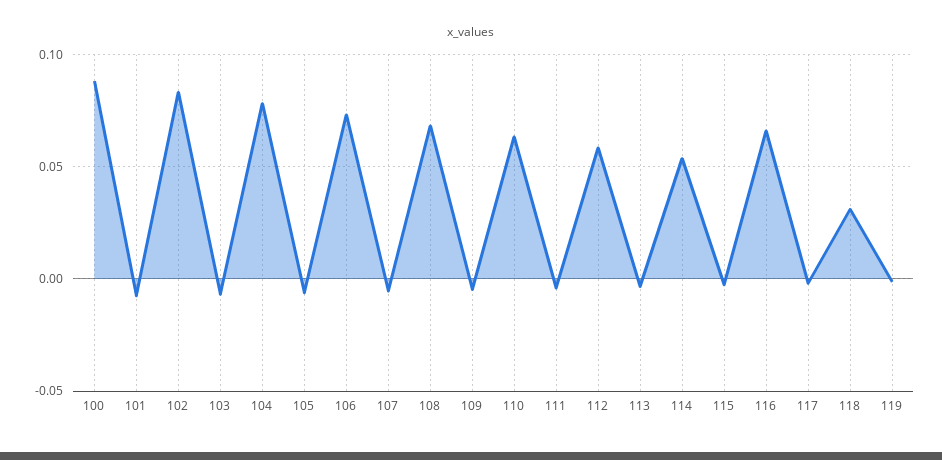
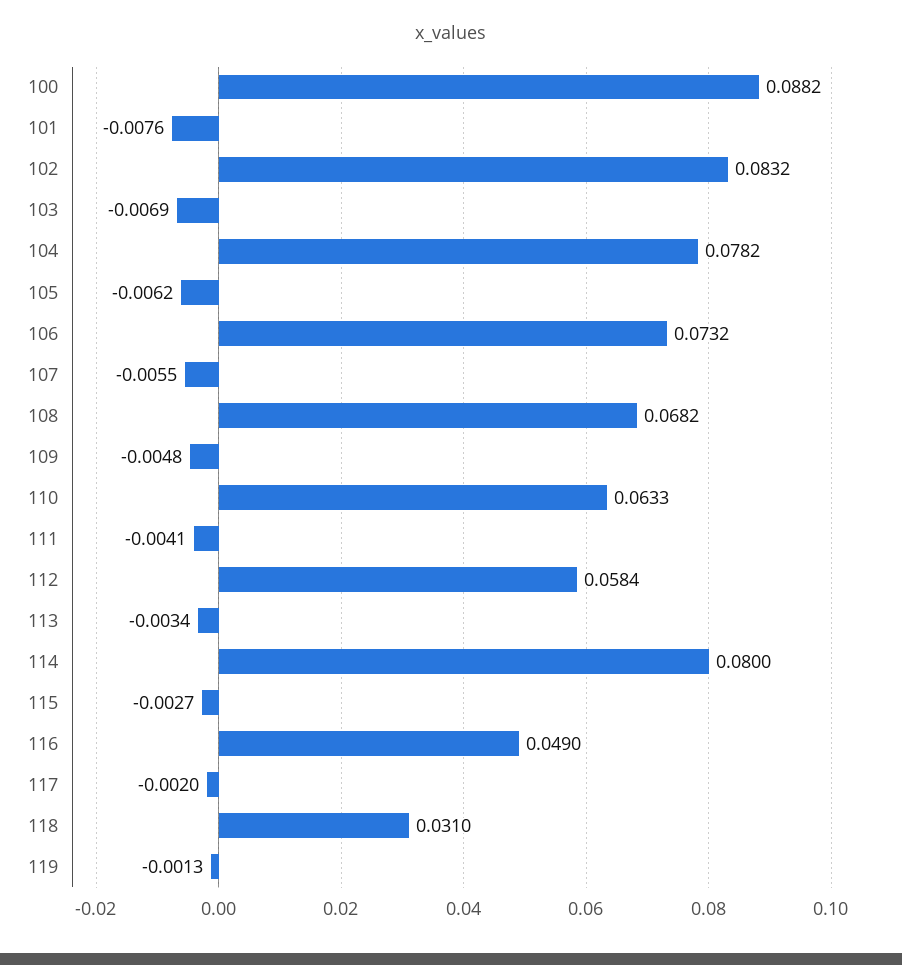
  {
    "100": 0.0882,
    "101": -0.0076,
    "102": 0.0832,
    "103": -0.0069,
    "104": 0.0782,
    "105": -0.0062,
    "106": 0.0732,
    "107": -0.0055,
    "108": 0.0682,
    "109": -0.0048,
    "110": 0.0633,
    "111": -0.0041,
    "112": 0.0584,
    "113": -0.0034,
-   "114": 0.055,
+   "114": 0.08,
    "115": -0.0027,
-   "116": 0.065,
+   "116": 0.049,
    "117": -0.002,
    "118": 0.031,
    "119": -0.0013
  }

